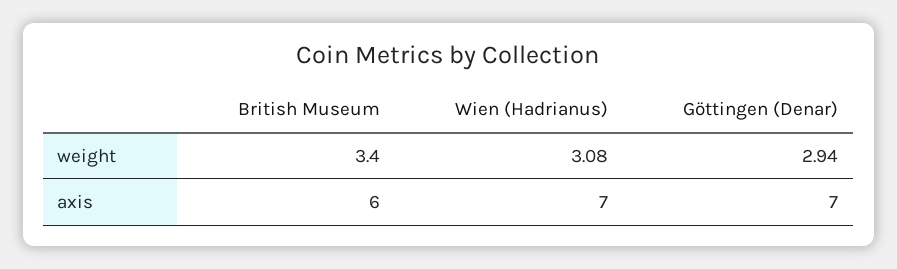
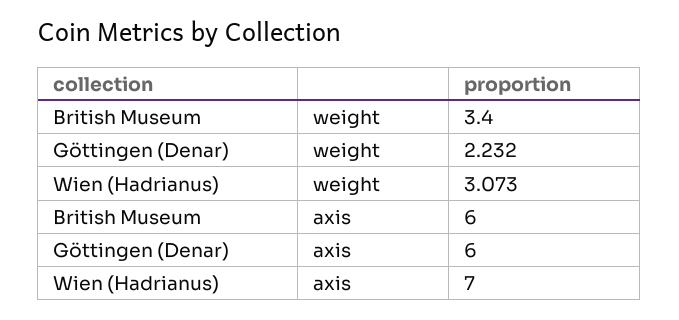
  {
    "British Museum": {
      "weight": 3.4,
      "axis": 6
    },
    "Wien (Hadrianus)": {
-     "weight": 3.08,
+     "weight": 3.073,
      "axis": 7
    },
    "Göttingen (Denar)": {
-     "weight": 2.94,
+     "weight": 2.232,
-     "axis": 7
+     "axis": 6
    }
  }

